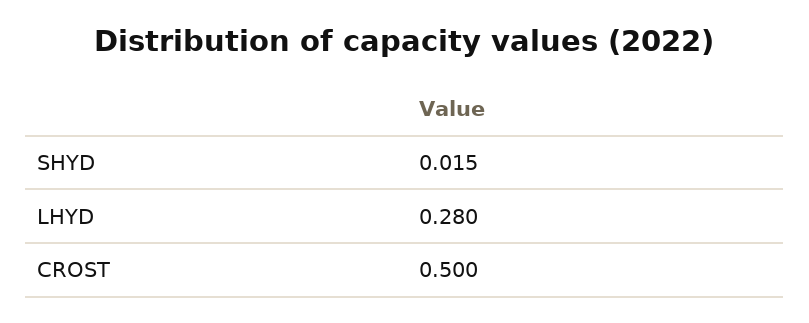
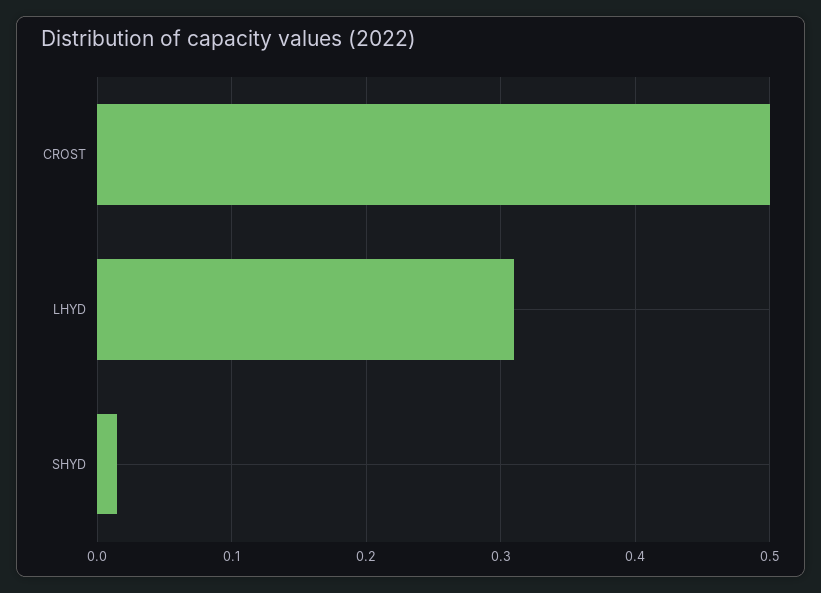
  {
    "SHYD": 0.015,
-   "LHYD": 0.28,
+   "LHYD": 0.31,
    "CROST": 0.5
  }

